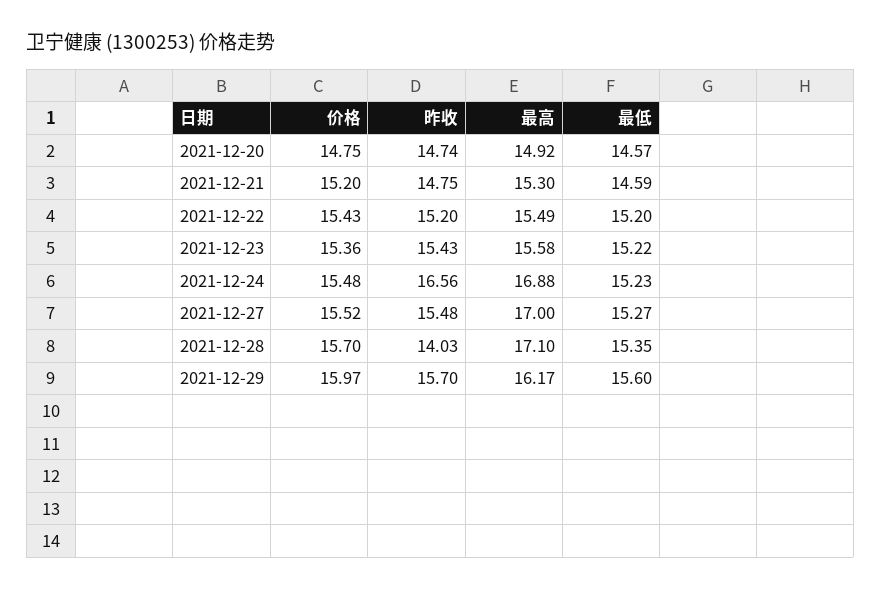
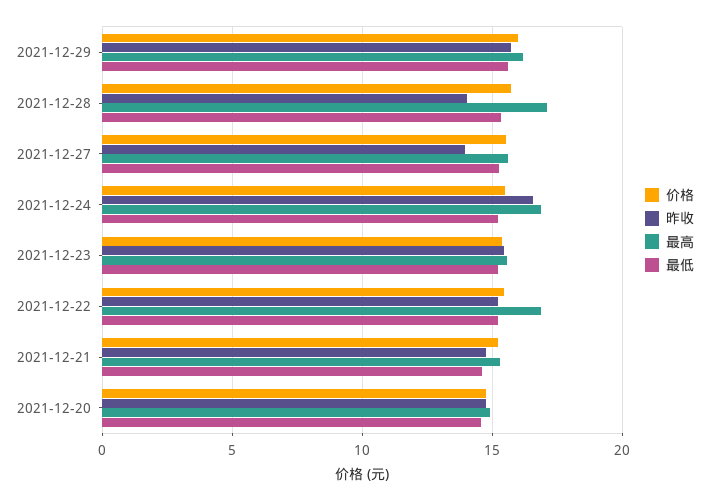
  {
    "价格": {
      "2021-12-20": 14.75,
      "2021-12-21": 15.2,
      "2021-12-22": 15.43,
      "2021-12-23": 15.36,
      "2021-12-24": 15.48,
      "2021-12-27": 15.52,
      "2021-12-28": 15.7,
      "2021-12-29": 15.97
    },
    "昨收": {
      "2021-12-20": 14.74,
      "2021-12-21": 14.75,
      "2021-12-22": 15.2,
      "2021-12-23": 15.43,
      "2021-12-24": 16.56,
-     "2021-12-27": 15.48,
+     "2021-12-27": 14,
      "2021-12-28": 14.03,
      "2021-12-29": 15.7
    },
    "最高": {
      "2021-12-20": 14.92,
      "2021-12-21": 15.3,
-     "2021-12-22": 15.49,
+     "2021-12-22": 17,
      "2021-12-23": 15.58,
      "2021-12-24": 16.88,
-     "2021-12-27": 17,
+     "2021-12-27": 15.5,
      "2021-12-28": 17.1,
      "2021-12-29": 16.17
    },
    "最低": {
      "2021-12-20": 14.57,
      "2021-12-21": 14.59,
      "2021-12-22": 15.2,
      "2021-12-23": 15.22,
      "2021-12-24": 15.23,
      "2021-12-27": 15.27,
      "2021-12-28": 15.35,
      "2021-12-29": 15.6
    }
  }

